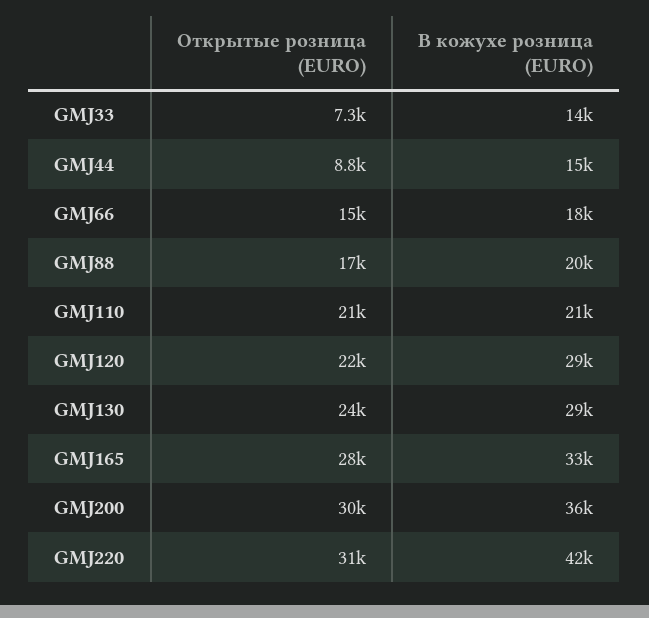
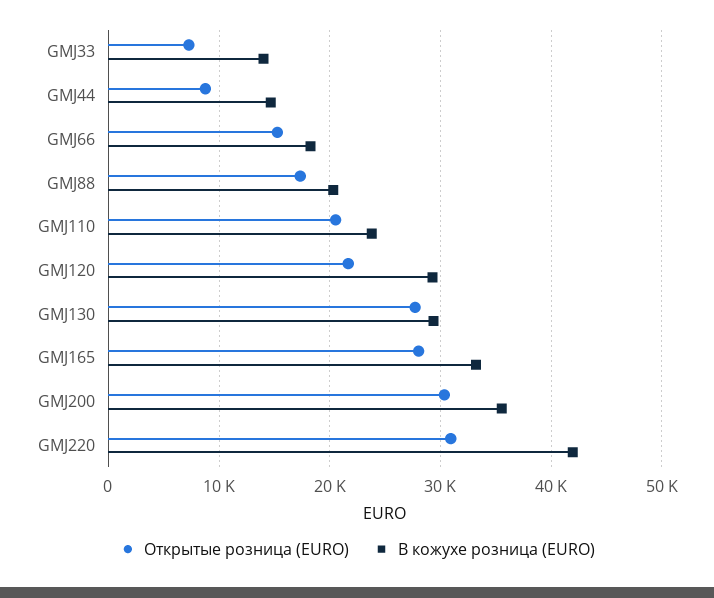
  {
    "Открытые розница (EURO)": {
      "GMJ33": 7300,
      "GMJ44": 8800,
      "GMJ66": 15000,
      "GMJ88": 17000,
      "GMJ110": 21000,
      "GMJ120": 22000,
-     "GMJ130": 24000,
+     "GMJ130": 28000,
      "GMJ165": 28000,
      "GMJ200": 30000,
      "GMJ220": 31000
    },
    "В кожухе розница (EURO)": {
      "GMJ33": 14000,
      "GMJ44": 15000,
      "GMJ66": 18000,
      "GMJ88": 20000,
-     "GMJ110": 21000,
+     "GMJ110": 24000,
      "GMJ120": 29000,
      "GMJ130": 29000,
      "GMJ165": 33000,
      "GMJ200": 36000,
      "GMJ220": 42000
    }
  }

